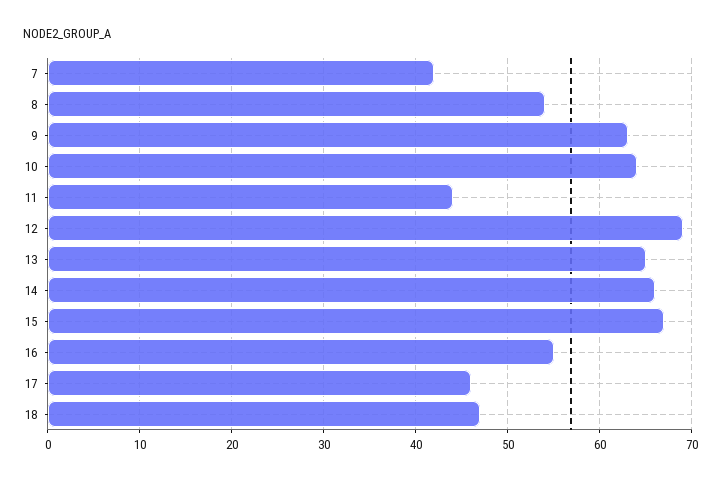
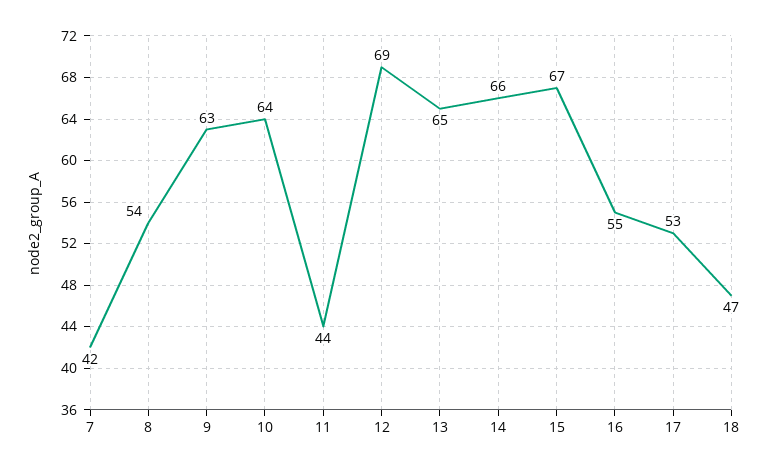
  {
    "7": 42,
    "8": 54,
    "9": 63,
    "10": 64,
    "11": 44,
    "12": 69,
    "13": 65,
    "14": 66,
    "15": 67,
    "16": 55,
-   "17": 46,
+   "17": 53,
    "18": 47
  }

